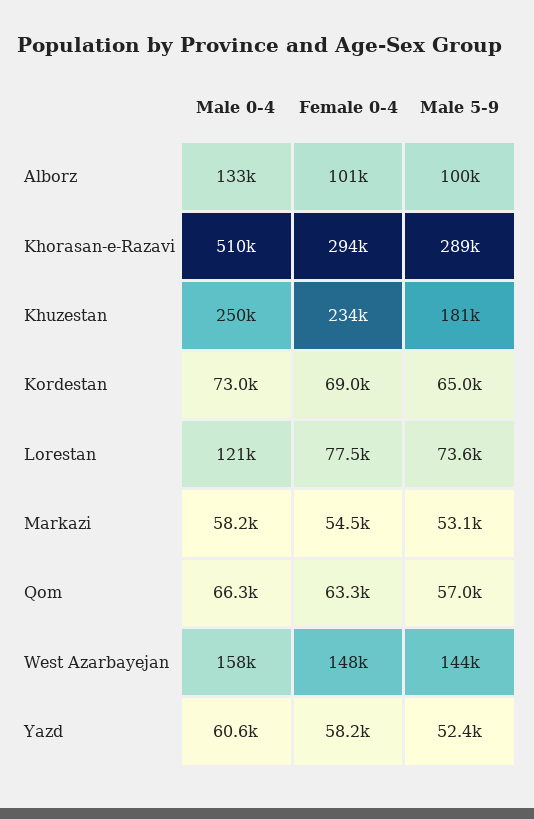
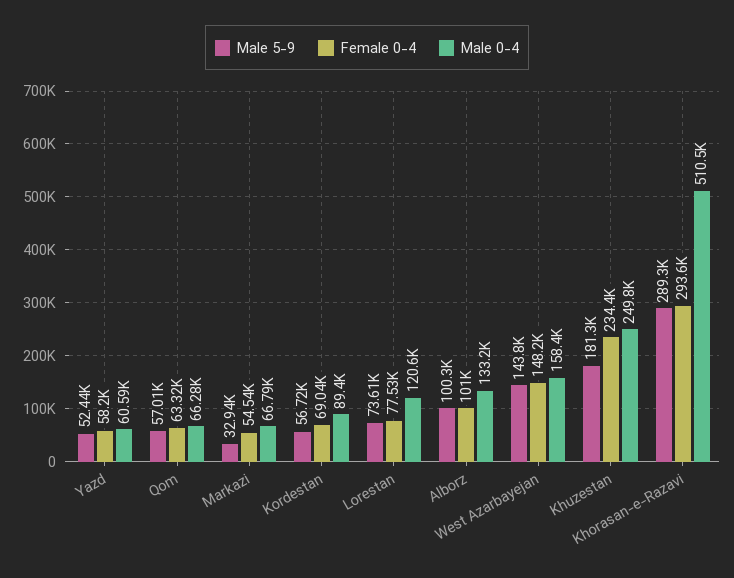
  {
    "Male 0-4": {
      "Alborz": 133200,
      "Khorasan-e-Razavi": 510500,
      "Khuzestan": 249800,
-     "Kordestan": 73000,
+     "Kordestan": 89400,
      "Lorestan": 120600,
-     "Markazi": 58200,
+     "Markazi": 66790,
      "Qom": 66280,
      "West Azarbayejan": 158400,
      "Yazd": 60590
    },
    "Female 0-4": {
      "Alborz": 101000,
      "Khorasan-e-Razavi": 293600,
      "Khuzestan": 234400,
      "Kordestan": 69040,
      "Lorestan": 77530,
      "Markazi": 54540,
      "Qom": 63320,
      "West Azarbayejan": 148200,
      "Yazd": 58200
    },
    "Male 5-9": {
      "Alborz": 100300,
      "Khorasan-e-Razavi": 289300,
      "Khuzestan": 181300,
-     "Kordestan": 65000,
+     "Kordestan": 56720,
      "Lorestan": 73610,
-     "Markazi": 53100,
+     "Markazi": 32940,
      "Qom": 57010,
      "West Azarbayejan": 143800,
      "Yazd": 52440
    }
  }

